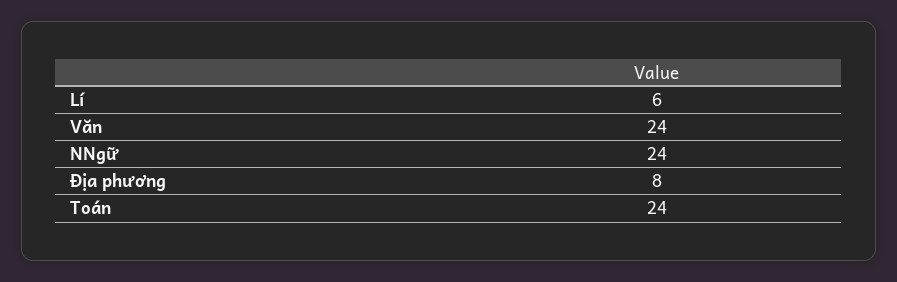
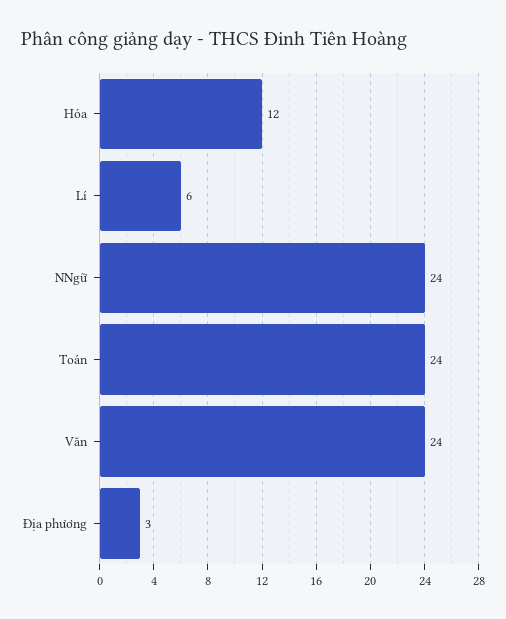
  {
    "Lí": 6,
    "Văn": 24,
    "NNgữ": 24,
-   "Địa phương": 8,
+   "Địa phương": 3,
-   "Toán": 24
+   "Toán": 24,
+   "Hóa": 12
  }

